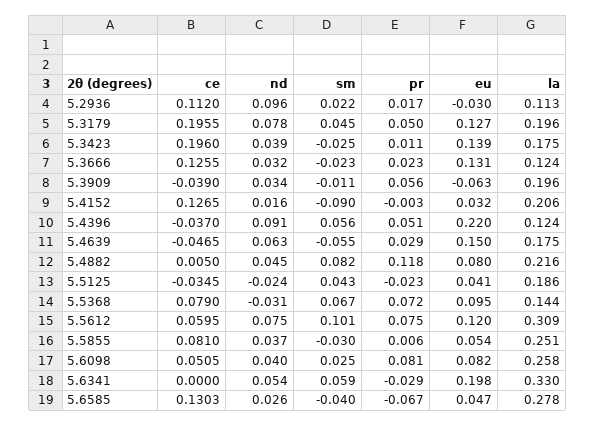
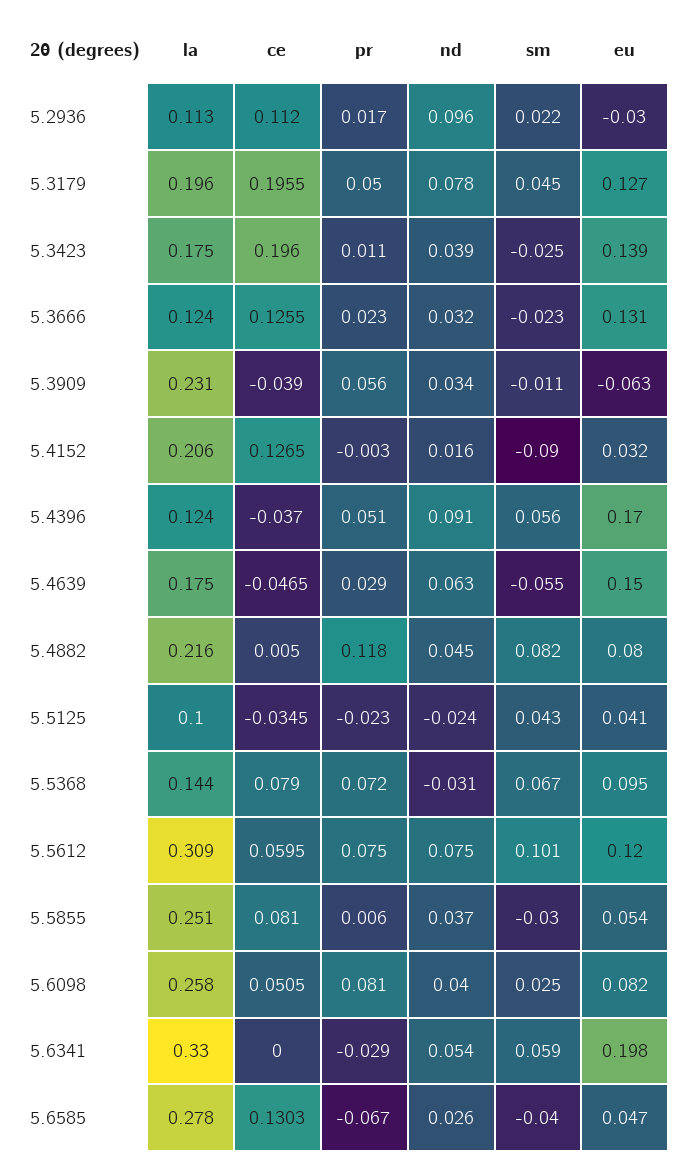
  {
    "ce": {
      "5.2936": 0.112,
      "5.3179": 0.1955,
      "5.3423": 0.196,
      "5.3666": 0.1255,
      "5.3909": -0.039,
      "5.4152": 0.1265,
      "5.4396": -0.037,
      "5.4639": -0.0465,
      "5.4882": 0.005,
      "5.5125": -0.0345,
      "5.5368": 0.079,
      "5.5612": 0.0595,
      "5.5855": 0.081,
      "5.6098": 0.0505,
      "5.6341": 0,
      "5.6585": 0.1303
    },
    "nd": {
      "5.2936": 0.096,
      "5.3179": 0.078,
      "5.3423": 0.039,
      "5.3666": 0.032,
      "5.3909": 0.034,
      "5.4152": 0.016,
      "5.4396": 0.091,
      "5.4639": 0.063,
      "5.4882": 0.045,
      "5.5125": -0.024,
      "5.5368": -0.031,
      "5.5612": 0.075,
      "5.5855": 0.037,
      "5.6098": 0.04,
      "5.6341": 0.054,
      "5.6585": 0.026
    },
    "sm": {
      "5.2936": 0.022,
      "5.3179": 0.045,
      "5.3423": -0.025,
      "5.3666": -0.023,
      "5.3909": -0.011,
      "5.4152": -0.09,
      "5.4396": 0.056,
      "5.4639": -0.055,
      "5.4882": 0.082,
      "5.5125": 0.043,
      "5.5368": 0.067,
      "5.5612": 0.101,
      "5.5855": -0.03,
      "5.6098": 0.025,
      "5.6341": 0.059,
      "5.6585": -0.04
    },
    "pr": {
      "5.2936": 0.017,
      "5.3179": 0.05,
      "5.3423": 0.011,
      "5.3666": 0.023,
      "5.3909": 0.056,
      "5.4152": -0.003,
      "5.4396": 0.051,
      "5.4639": 0.029,
      "5.4882": 0.118,
      "5.5125": -0.023,
      "5.5368": 0.072,
      "5.5612": 0.075,
      "5.5855": 0.006,
      "5.6098": 0.081,
      "5.6341": -0.029,
      "5.6585": -0.067
    },
    "eu": {
      "5.2936": -0.03,
      "5.3179": 0.127,
      "5.3423": 0.139,
      "5.3666": 0.131,
      "5.3909": -0.063,
      "5.4152": 0.032,
-     "5.4396": 0.22,
+     "5.4396": 0.17,
      "5.4639": 0.15,
      "5.4882": 0.08,
      "5.5125": 0.041,
      "5.5368": 0.095,
      "5.5612": 0.12,
      "5.5855": 0.054,
      "5.6098": 0.082,
      "5.6341": 0.198,
      "5.6585": 0.047
    },
    "la": {
      "5.2936": 0.113,
      "5.3179": 0.196,
      "5.3423": 0.175,
      "5.3666": 0.124,
-     "5.3909": 0.196,
+     "5.3909": 0.231,
      "5.4152": 0.206,
      "5.4396": 0.124,
      "5.4639": 0.175,
      "5.4882": 0.216,
-     "5.5125": 0.186,
+     "5.5125": 0.1,
      "5.5368": 0.144,
      "5.5612": 0.309,
      "5.5855": 0.251,
      "5.6098": 0.258,
      "5.6341": 0.33,
      "5.6585": 0.278
    }
  }

